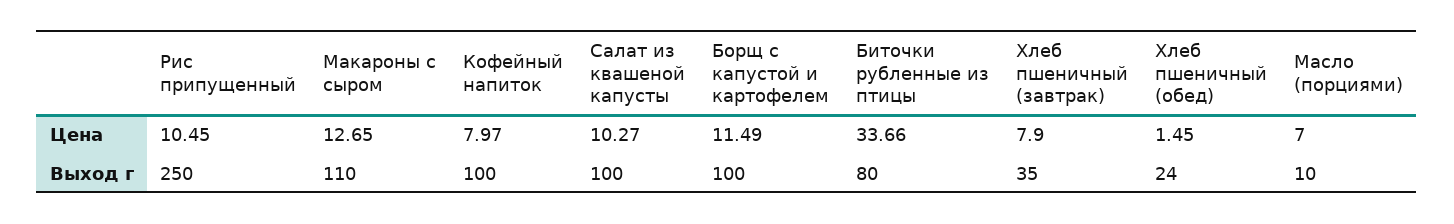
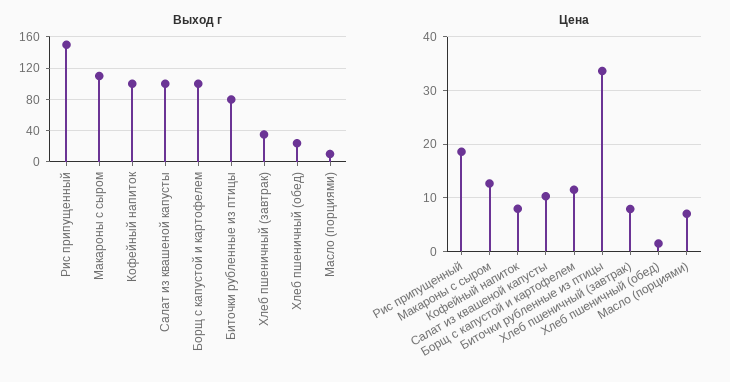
  {
    "Цена": {
-     "Рис припущенный": 10.45,
+     "Рис припущенный": 18,
      "Макароны с сыром": 12.65,
      "Кофейный напиток": 7.97,
      "Салат из квашеной капусты": 10.27,
      "Борщ с капустой и картофелем": 11.49,
      "Биточки рубленные из птицы": 33.66,
      "Хлеб пшеничный (завтрак)": 7.9,
      "Хлеб пшеничный (обед)": 1.45,
      "Масло (порциями)": 7
    },
    "Выход г": {
-     "Рис припущенный": 250,
+     "Рис припущенный": 150,
      "Макароны с сыром": 110,
      "Кофейный напиток": 100,
      "Салат из квашеной капусты": 100,
      "Борщ с капустой и картофелем": 100,
      "Биточки рубленные из птицы": 80,
      "Хлеб пшеничный (завтрак)": 35,
      "Хлеб пшеничный (обед)": 24,
      "Масло (порциями)": 10
    }
  }

